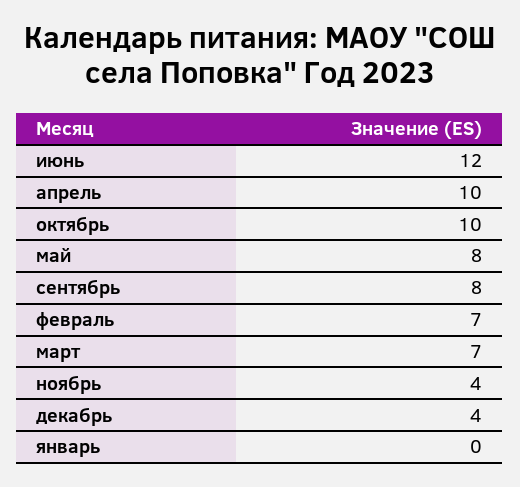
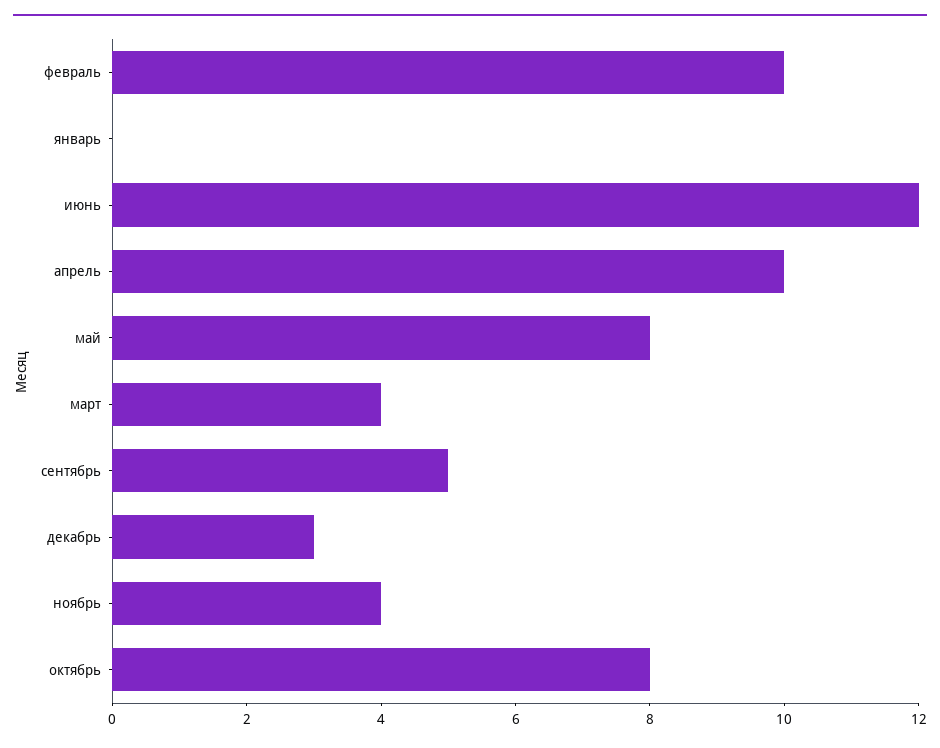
  {
    "июнь": 12,
    "апрель": 10,
-   "октябрь": 10,
+   "октябрь": 8,
    "май": 8,
-   "сентябрь": 8,
+   "сентябрь": 5,
-   "февраль": 7,
+   "февраль": 10,
-   "март": 7,
+   "март": 4,
    "ноябрь": 4,
-   "декабрь": 4,
+   "декабрь": 3,
    "январь": 0
  }

